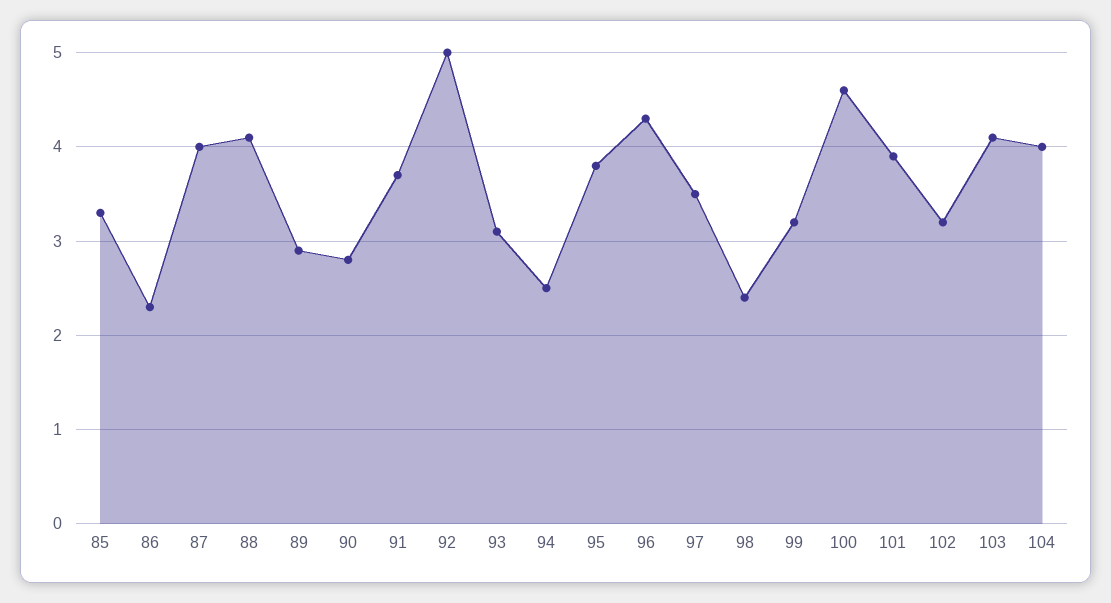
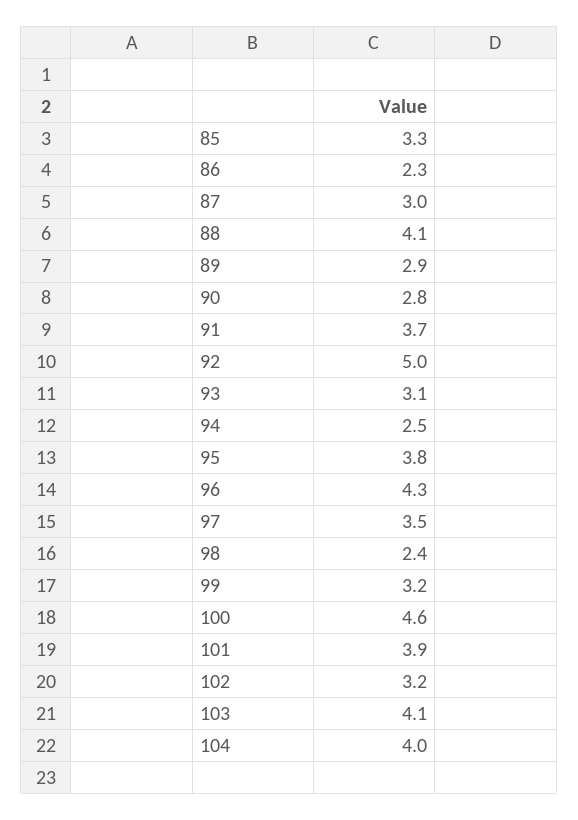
  {
    "85": 3.3,
    "86": 2.3,
-   "87": 4,
+   "87": 3,
    "88": 4.1,
    "89": 2.9,
    "90": 2.8,
    "91": 3.7,
    "92": 5,
    "93": 3.1,
    "94": 2.5,
    "95": 3.8,
    "96": 4.3,
    "97": 3.5,
    "98": 2.4,
    "99": 3.2,
    "100": 4.6,
    "101": 3.9,
    "102": 3.2,
    "103": 4.1,
    "104": 4
  }

